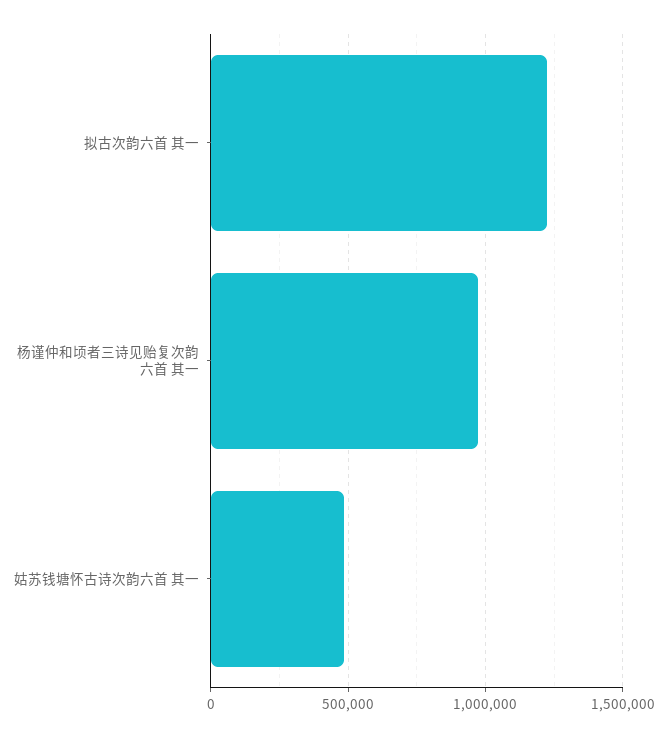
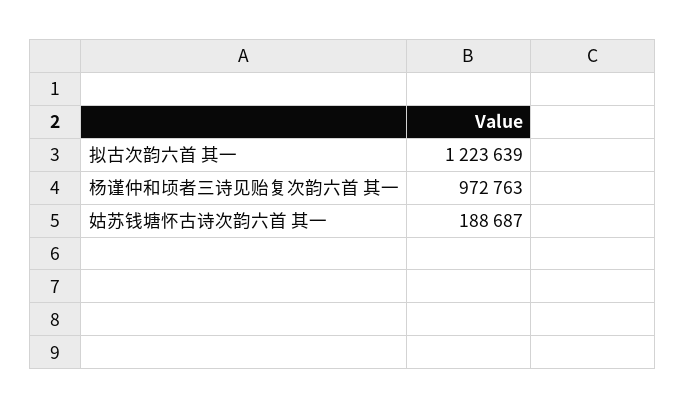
  {
    "拟古次韵六首 其一": 1223639,
    "杨谨仲和顷者三诗见贻复次韵六首 其一": 972763,
-   "姑苏钱塘怀古诗次韵六首 其一": 500000
+   "姑苏钱塘怀古诗次韵六首 其一": 188687
  }

